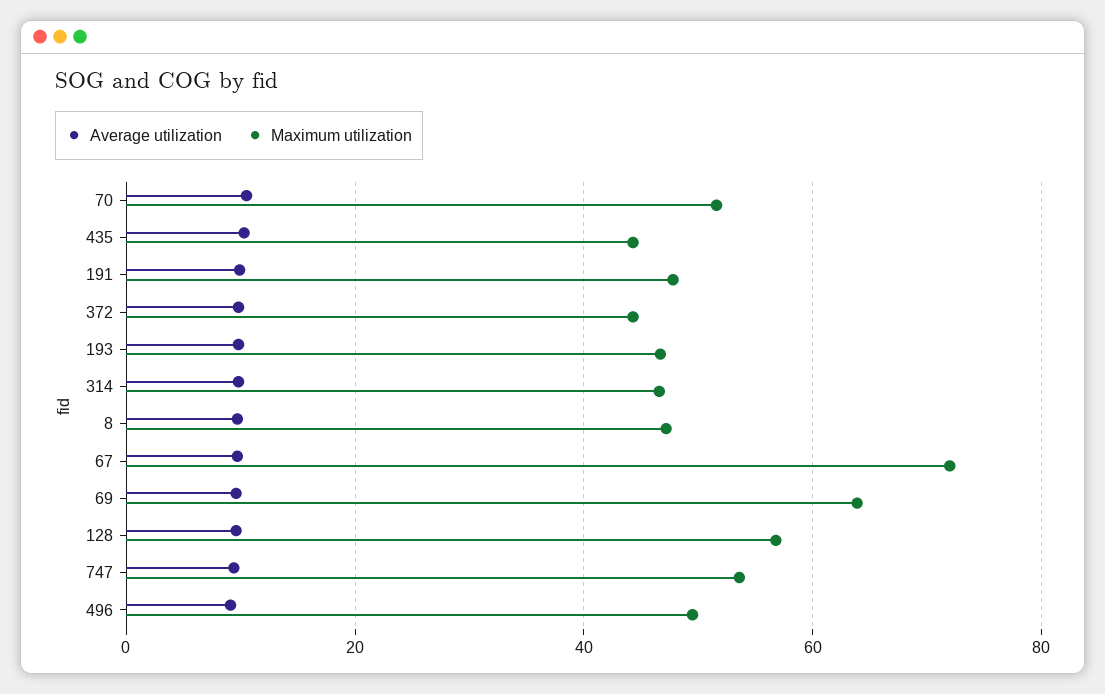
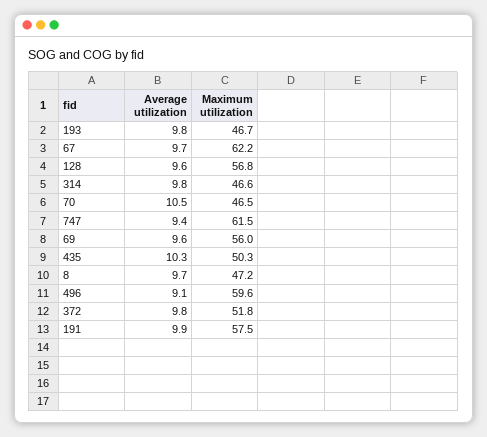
  {
    "Average utilization": {
      "70": 10.5,
      "435": 10.3,
      "191": 9.9,
      "372": 9.8,
      "193": 9.8,
      "314": 9.8,
      "8": 9.7,
      "67": 9.7,
      "69": 9.6,
      "128": 9.6,
      "747": 9.4,
      "496": 9.1
    },
    "Maximum utilization": {
-     "70": 52,
+     "70": 46.5,
-     "435": 44,
+     "435": 50.3,
-     "191": 48,
+     "191": 57.5,
-     "372": 44,
+     "372": 51.8,
      "193": 46.7,
      "314": 46.6,
      "8": 47.2,
-     "67": 72,
+     "67": 62.2,
-     "69": 64,
+     "69": 56,
      "128": 56.8,
-     "747": 54,
+     "747": 61.5,
-     "496": 50
+     "496": 59.6
    }
  }

